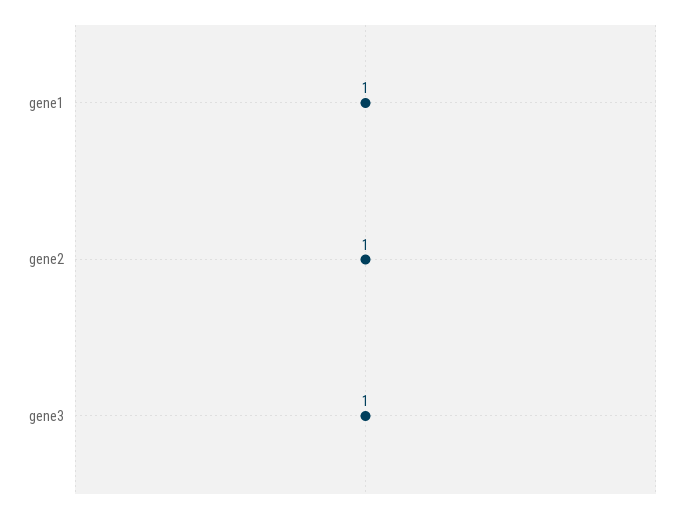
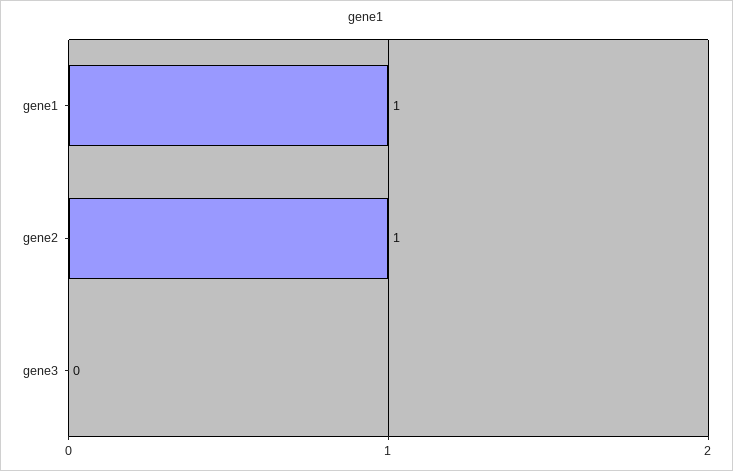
  {
    "gene1": 1,
    "gene2": 1,
-   "gene3": 1
+   "gene3": 0
  }

